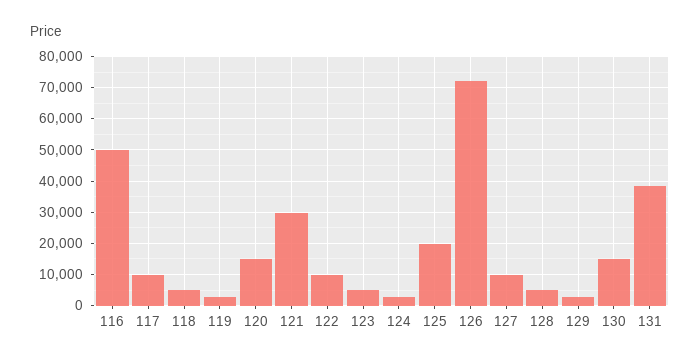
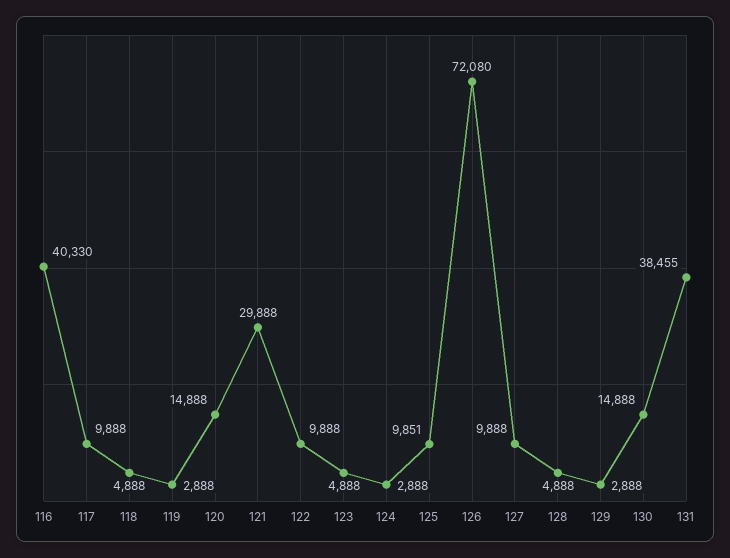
  {
-   "116": 50000,
+   "116": 40330,
    "117": 9888,
    "118": 4888,
    "119": 2888,
    "120": 14888,
    "121": 29888,
    "122": 9888,
    "123": 4888,
    "124": 2888,
-   "125": 20000,
+   "125": 9851,
    "126": 72080,
    "127": 9888,
    "128": 4888,
    "129": 2888,
    "130": 14888,
    "131": 38455
  }

